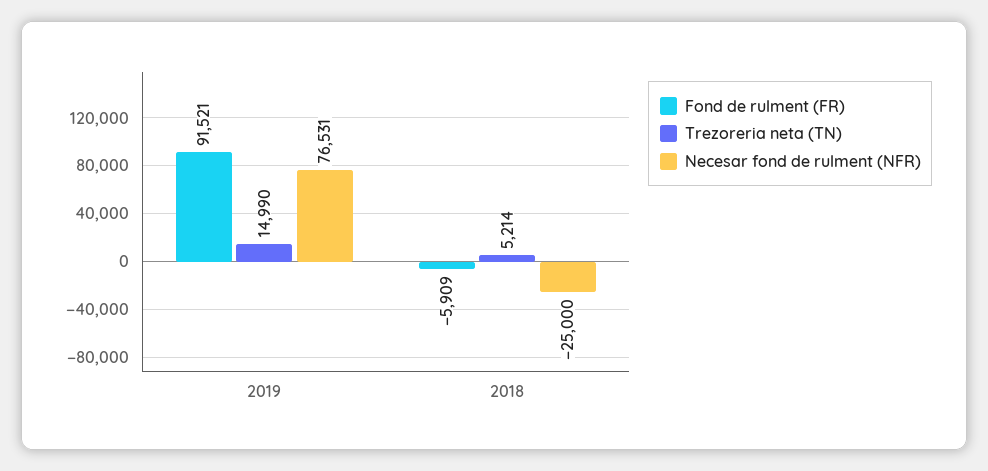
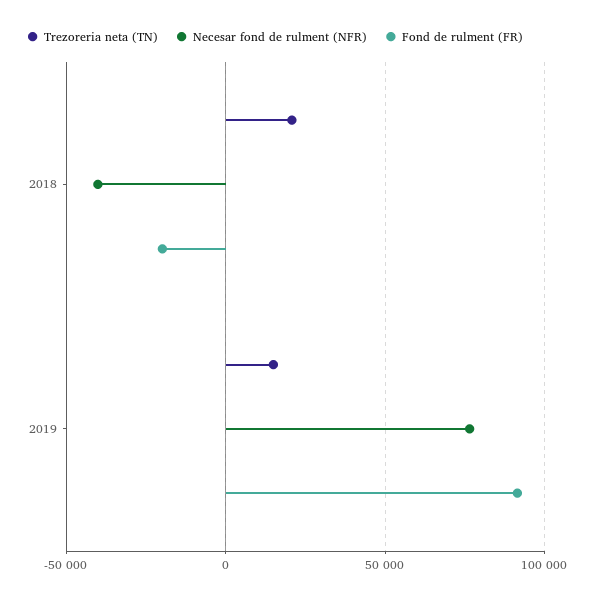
  {
    "Fond de rulment (FR)": {
      "2019": 91521,
-     "2018": -5909
+     "2018": -20000
    },
    "Trezoreria neta (TN)": {
      "2019": 14990,
-     "2018": 5214
+     "2018": 20000
    },
    "Necesar fond de rulment (NFR)": {
      "2019": 76531,
-     "2018": -25000
+     "2018": -40000
    }
  }

